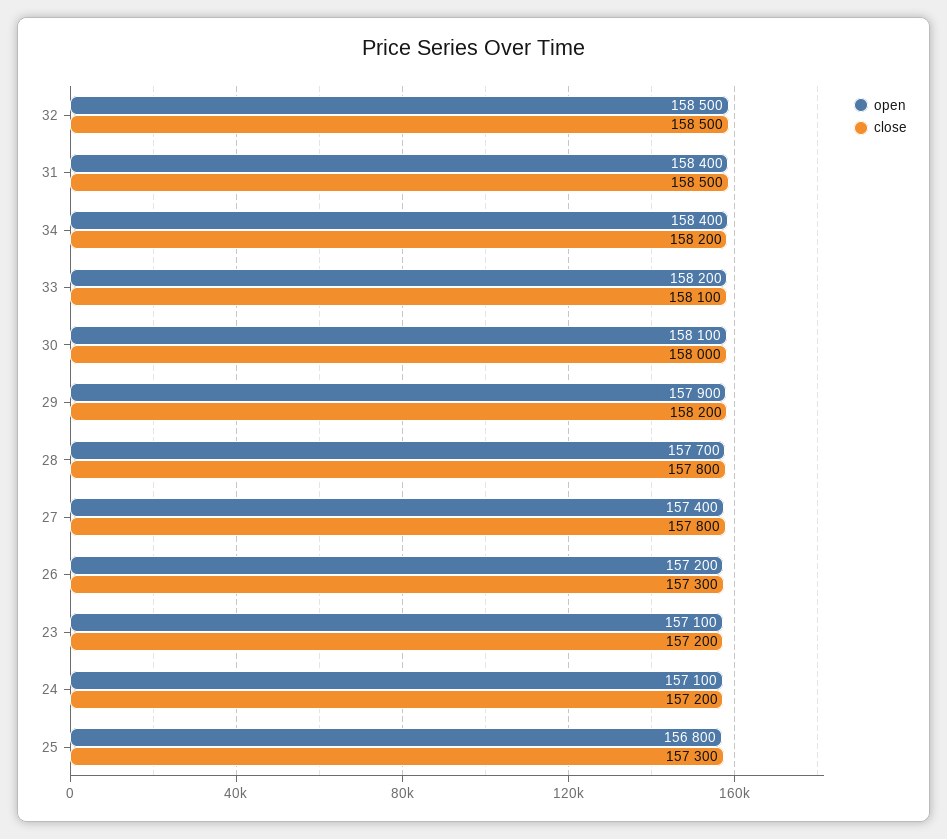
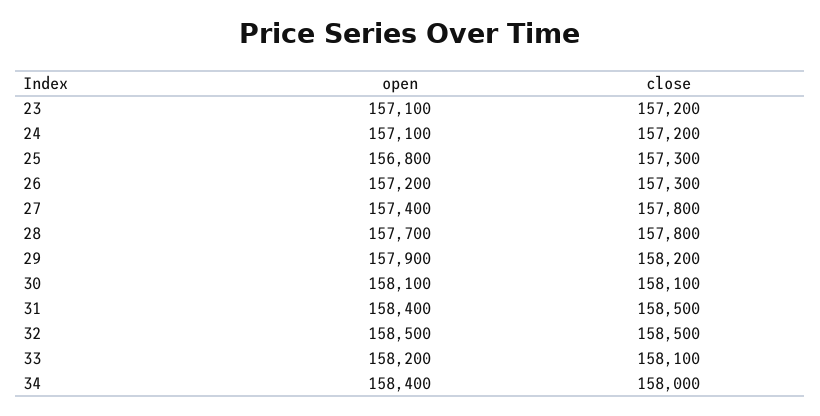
  {
    "open": {
      "32": 158500,
      "31": 158400,
      "34": 158400,
      "33": 158200,
      "30": 158100,
      "29": 157900,
      "28": 157700,
      "27": 157400,
      "26": 157200,
      "23": 157100,
      "24": 157100,
      "25": 156800
    },
    "close": {
      "32": 158500,
      "31": 158500,
-     "34": 158200,
+     "34": 158000,
      "33": 158100,
-     "30": 158000,
+     "30": 158100,
      "29": 158200,
      "28": 157800,
      "27": 157800,
      "26": 157300,
      "23": 157200,
      "24": 157200,
      "25": 157300
    }
  }

